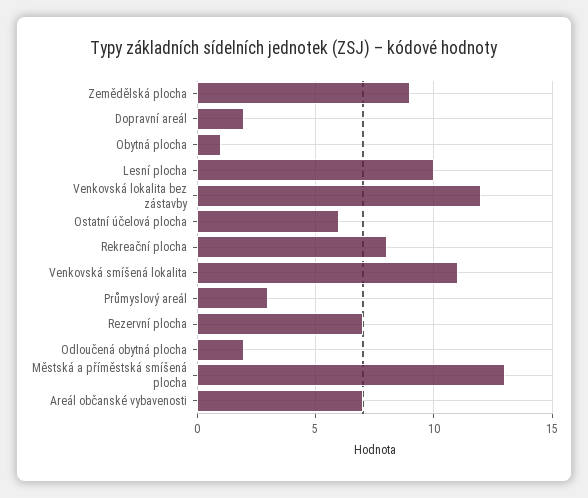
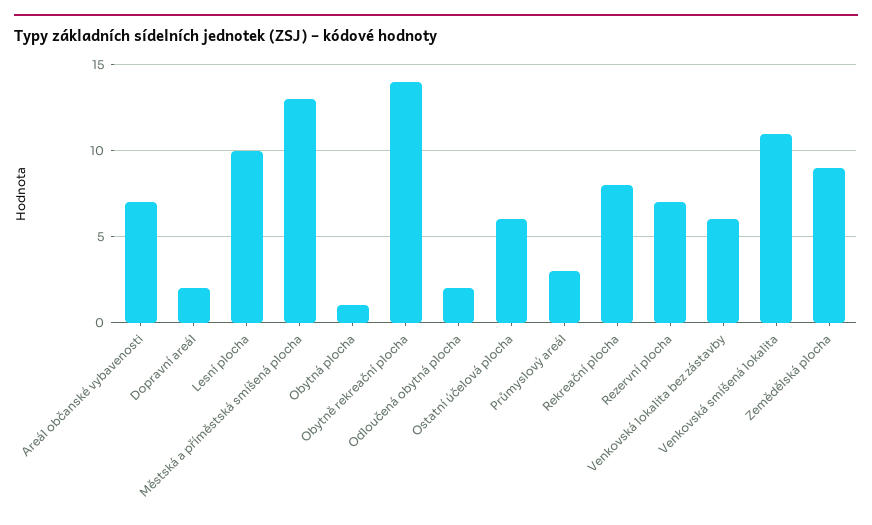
  {
    "Zemědělská plocha": 9,
    "Dopravní areál": 2,
    "Obytná plocha": 1,
    "Lesní plocha": 10,
-   "Venkovská lokalita bez zástavby": 12,
+   "Venkovská lokalita bez zástavby": 6,
    "Ostatní účelová plocha": 6,
    "Rekreační plocha": 8,
    "Venkovská smíšená lokalita": 11,
    "Průmyslový areál": 3,
    "Rezervní plocha": 7,
    "Odloučená obytná plocha": 2,
    "Městská a příměstská smíšená plocha": 13,
-   "Areál občanské vybavenosti": 7
+   "Areál občanské vybavenosti": 7,
+   "Obytně rekreační plocha": 14
  }

